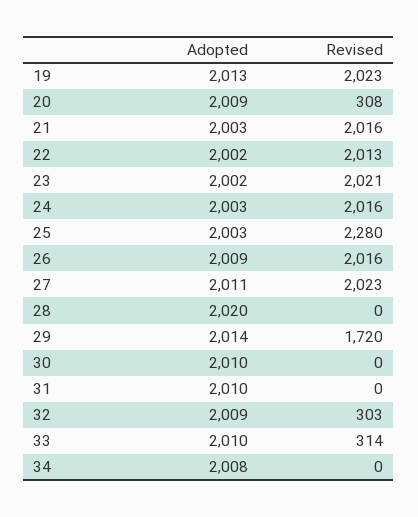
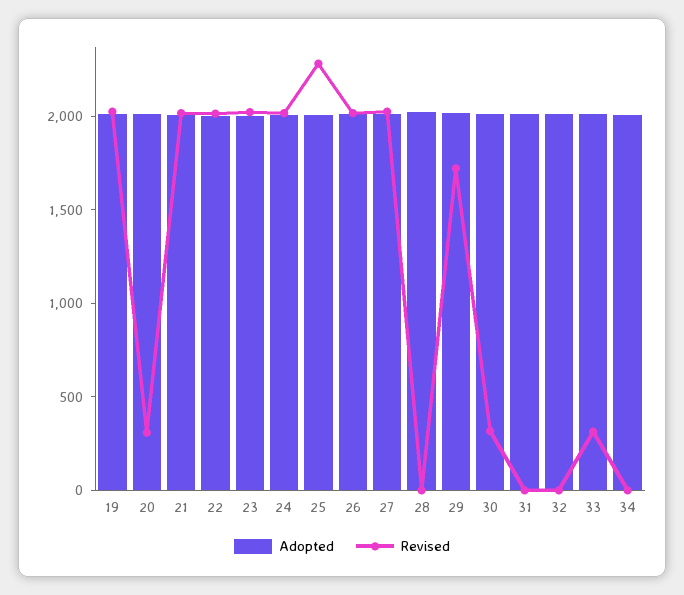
  {
    "Adopted": {
      "19": 2013,
      "20": 2009,
      "21": 2003,
      "22": 2002,
      "23": 2002,
      "24": 2003,
      "25": 2003,
      "26": 2009,
      "27": 2011,
      "28": 2020,
      "29": 2014,
      "30": 2010,
      "31": 2010,
      "32": 2009,
      "33": 2010,
      "34": 2008
    },
    "Revised": {
      "19": 2023,
      "20": 308,
      "21": 2016,
      "22": 2013,
      "23": 2021,
      "24": 2016,
      "25": 2280,
      "26": 2016,
      "27": 2023,
      "28": 0,
      "29": 1720,
-     "30": 0,
+     "30": 300,
      "31": 0,
-     "32": 303,
+     "32": 0,
      "33": 314,
      "34": 0
    }
  }

